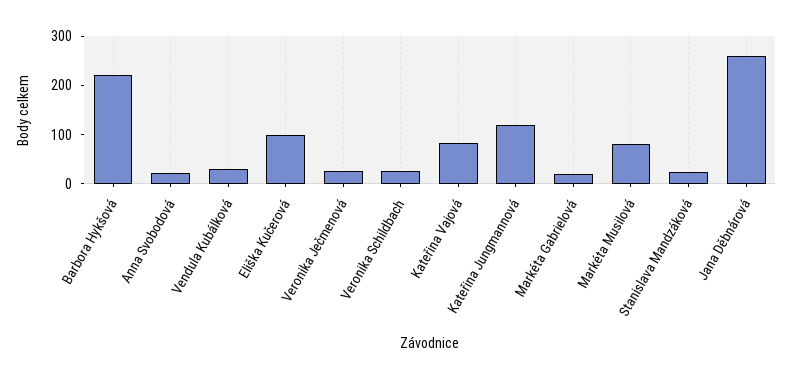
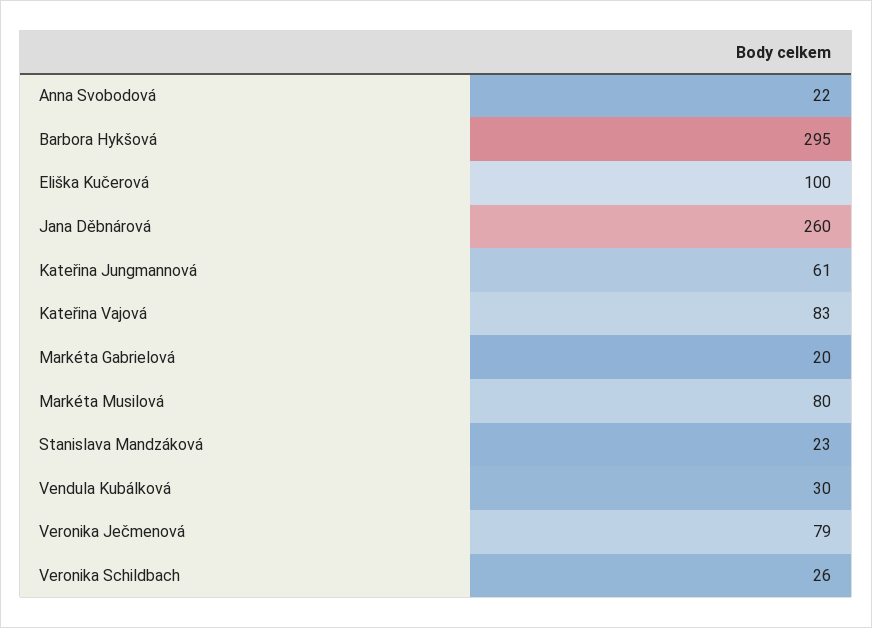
  {
-   "Barbora Hykšová": 220,
+   "Barbora Hykšová": 295,
    "Anna Svobodová": 22,
    "Vendula Kubálková": 30,
    "Eliška Kučerová": 100,
-   "Veronika Ječmenová": 20,
+   "Veronika Ječmenová": 79,
    "Veronika Schildbach": 26,
    "Kateřina Vajová": 83,
-   "Kateřina Jungmannová": 120,
+   "Kateřina Jungmannová": 61,
    "Markéta Gabrielová": 20,
    "Markéta Musilová": 80,
    "Stanislava Mandzáková": 23,
    "Jana Děbnárová": 260
  }

